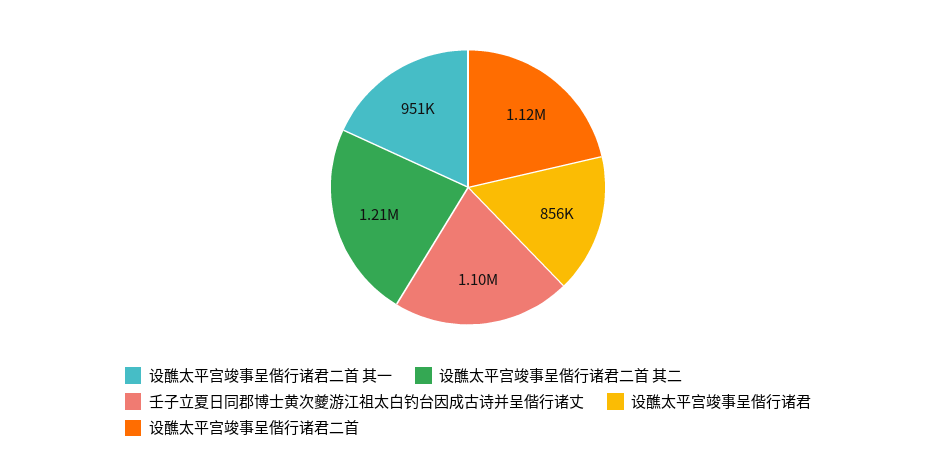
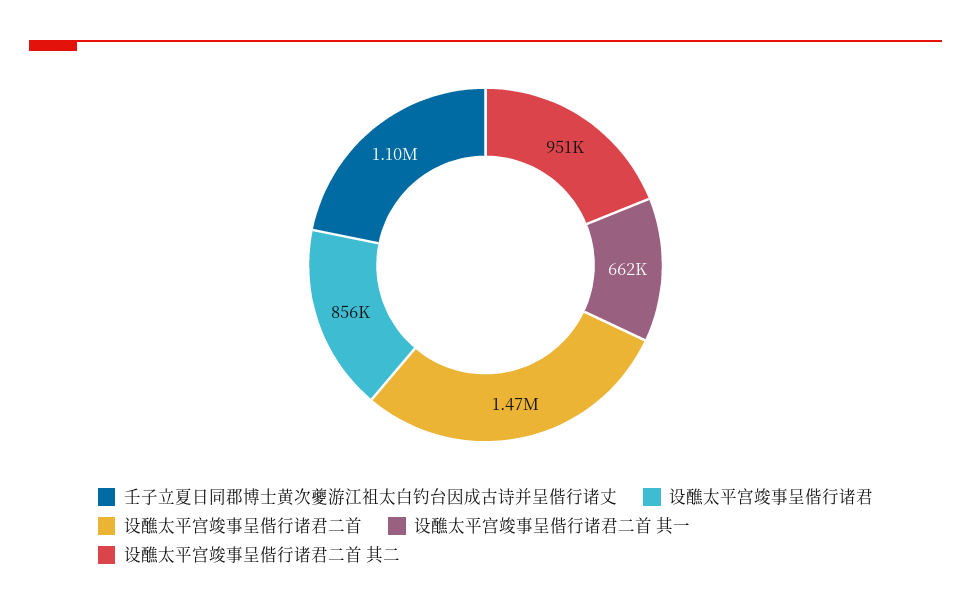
  {
-   "设醮太平宫竣事呈偕行诸君二首 其一": 951000,
+   "设醮太平宫竣事呈偕行诸君二首 其一": 662000,
-   "设醮太平宫竣事呈偕行诸君二首 其二": 1210000,
+   "设醮太平宫竣事呈偕行诸君二首 其二": 951000,
    "壬子立夏日同郡博士黄次夔游江祖太白钓台因成古诗并呈偕行诸丈": 1100000,
    "设醮太平宫竣事呈偕行诸君": 856000,
-   "设醮太平宫竣事呈偕行诸君二首": 1120000
+   "设醮太平宫竣事呈偕行诸君二首": 1470000
  }

